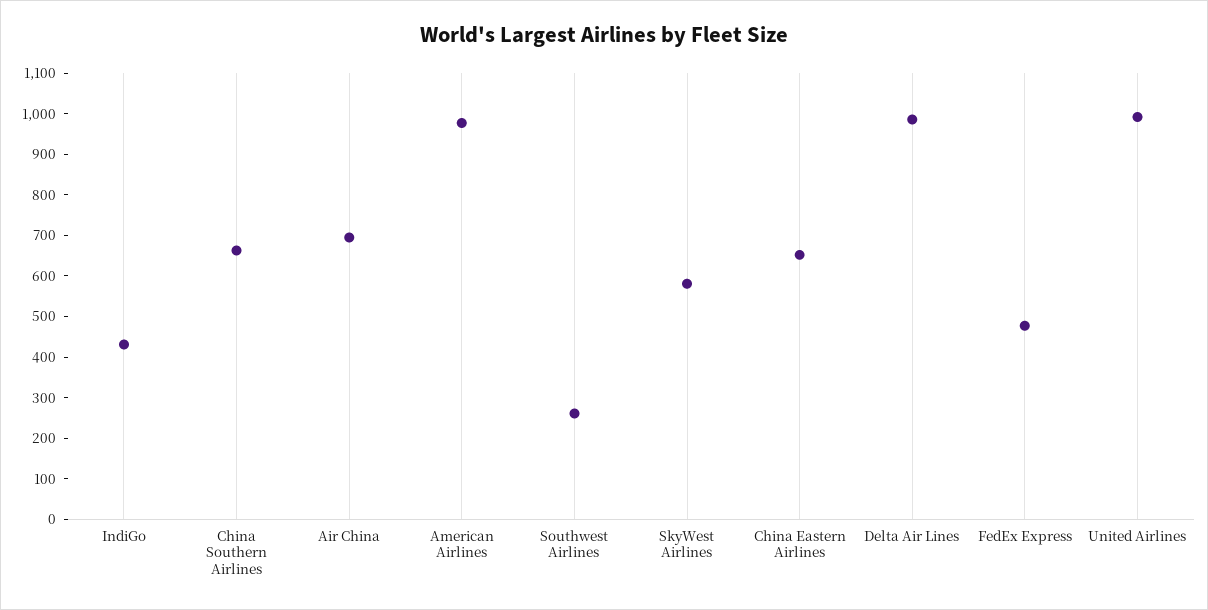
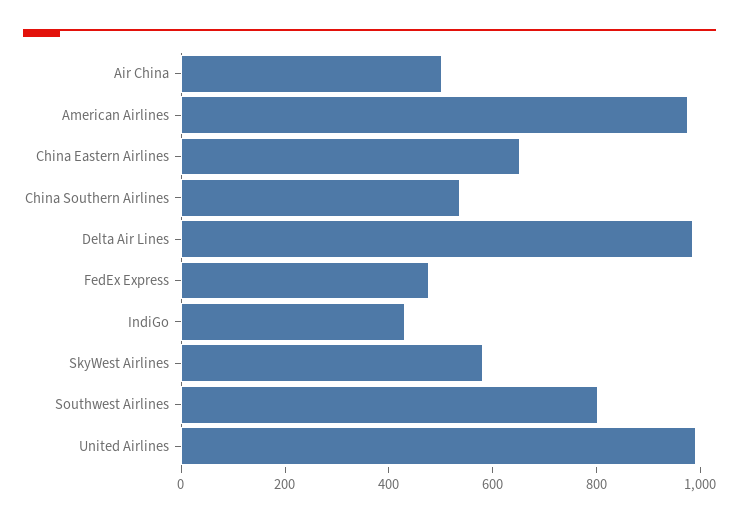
  {
    "IndiGo": 440,
-   "China Southern Airlines": 660,
+   "China Southern Airlines": 550,
-   "Air China": 700,
+   "Air China": 500,
    "American Airlines": 980,
-   "Southwest Airlines": 260,
+   "Southwest Airlines": 800,
    "SkyWest Airlines": 580,
    "China Eastern Airlines": 660,
    "Delta Air Lines": 980,
    "FedEx Express": 480,
    "United Airlines": 1000
  }

